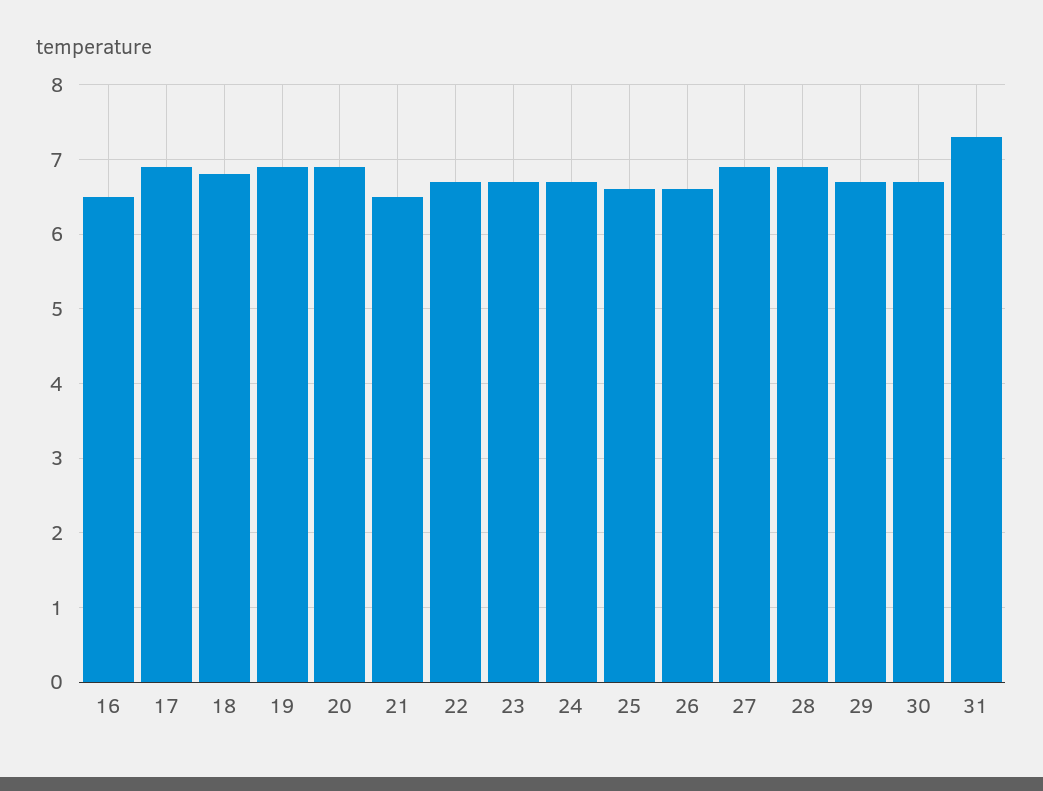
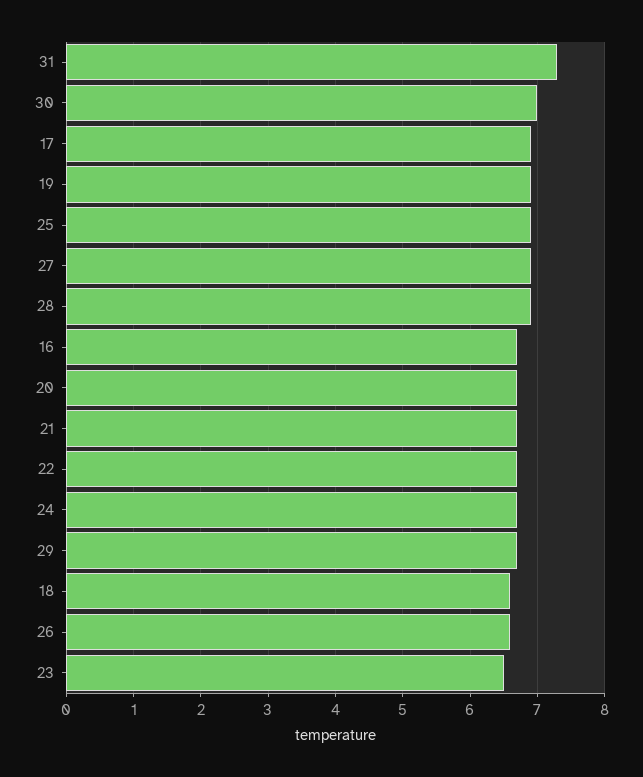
  {
-   "16": 6.5,
+   "16": 6.7,
    "17": 6.9,
-   "18": 6.8,
+   "18": 6.6,
    "19": 6.9,
-   "20": 6.9,
+   "20": 6.7,
-   "21": 6.5,
+   "21": 6.7,
    "22": 6.7,
-   "23": 6.7,
+   "23": 6.5,
    "24": 6.7,
-   "25": 6.6,
+   "25": 6.9,
    "26": 6.6,
    "27": 6.9,
    "28": 6.9,
    "29": 6.7,
-   "30": 6.7,
+   "30": 7,
    "31": 7.3
  }

